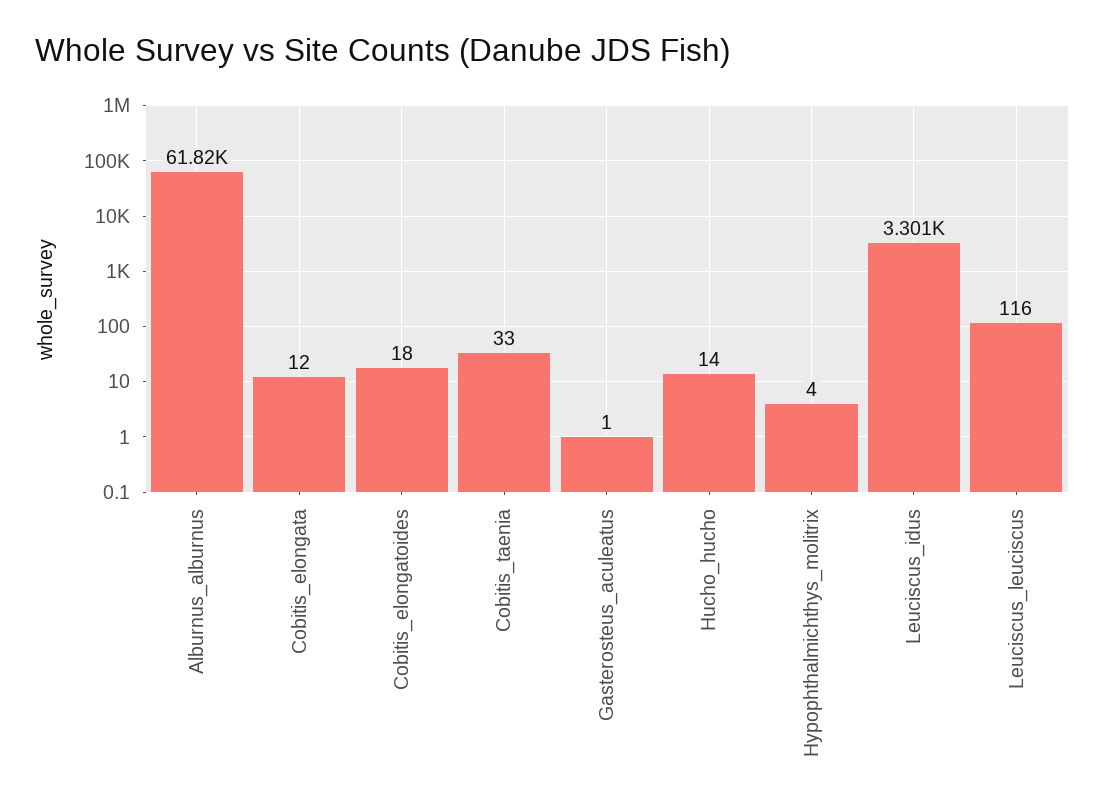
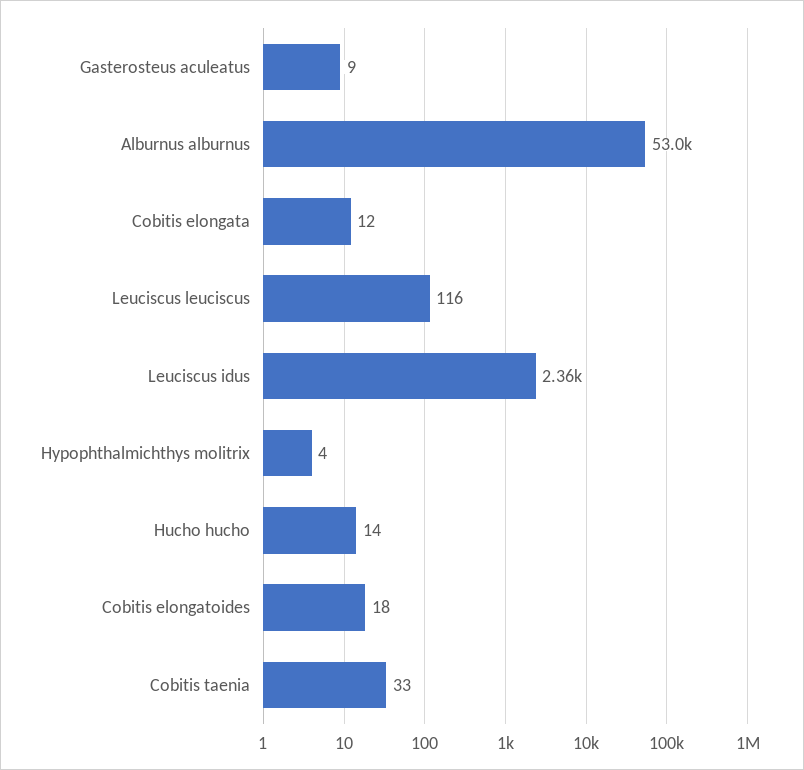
  {
-   "Alburnus_alburnus": 61820,
+   "Alburnus_alburnus": 53000,
    "Cobitis_elongata": 12,
    "Cobitis_elongatoides": 18,
    "Cobitis_taenia": 33,
-   "Gasterosteus_aculeatus": 1,
+   "Gasterosteus_aculeatus": 9,
    "Hucho_hucho": 14,
    "Hypophthalmichthys_molitrix": 4,
-   "Leuciscus_idus": 3301,
+   "Leuciscus_idus": 2360,
    "Leuciscus_leuciscus": 116
  }

